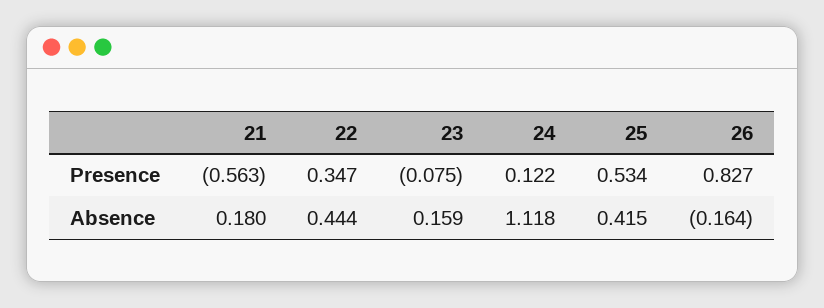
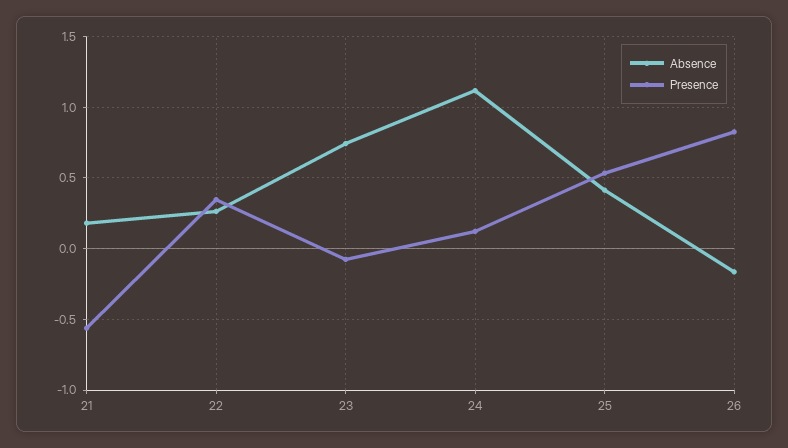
  {
    "Presence": {
      "21": -0.563,
      "22": 0.347,
      "23": -0.075,
      "24": 0.122,
      "25": 0.534,
      "26": 0.827
    },
    "Absence": {
      "21": 0.18,
-     "22": 0.444,
+     "22": 0.25,
-     "23": 0.159,
+     "23": 0.75,
      "24": 1.118,
      "25": 0.415,
      "26": -0.164
    }
  }

